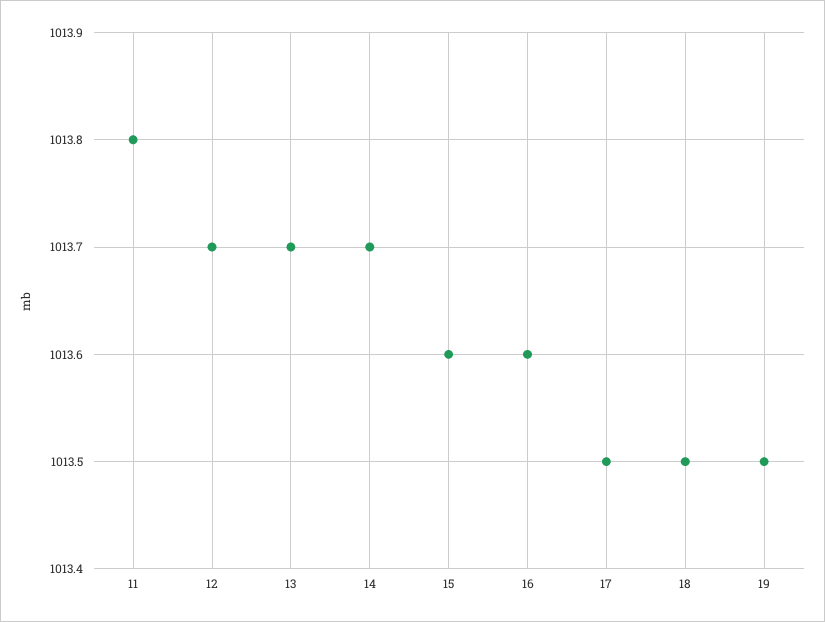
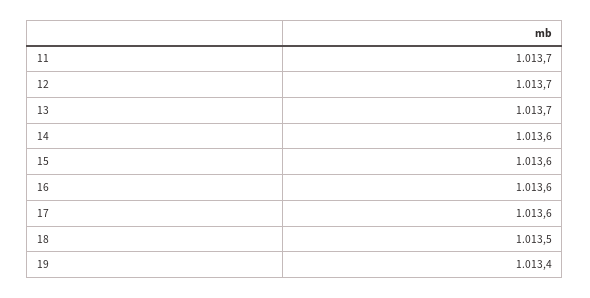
  {
-   "11": 1013.8,
+   "11": 1013.7,
    "12": 1013.7,
    "13": 1013.7,
-   "14": 1013.7,
+   "14": 1013.6,
    "15": 1013.6,
    "16": 1013.6,
-   "17": 1013.5,
+   "17": 1013.6,
    "18": 1013.5,
-   "19": 1013.5
+   "19": 1013.4
  }

